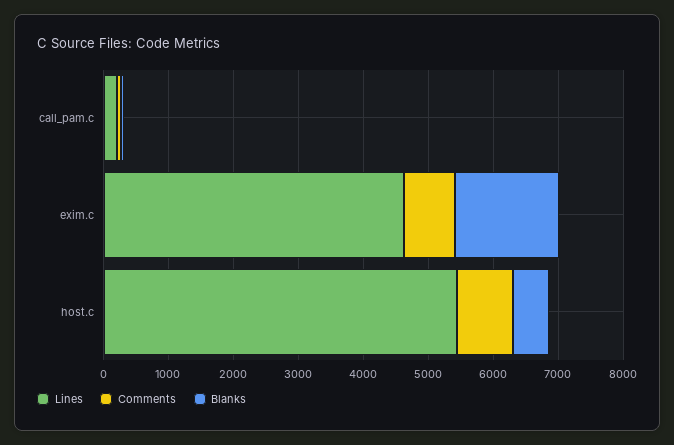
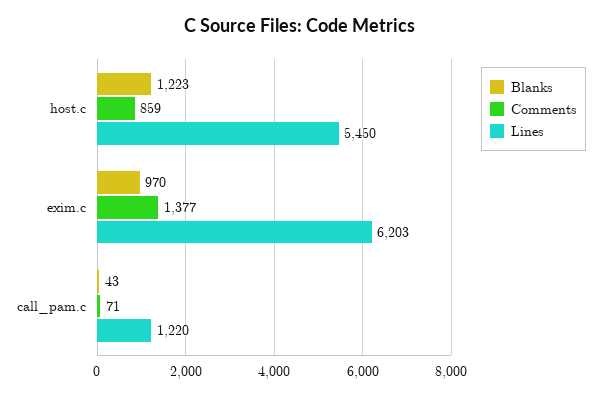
  {
    "Lines": {
-     "call_pam.c": 200,
+     "call_pam.c": 1220,
-     "exim.c": 4600,
+     "exim.c": 6203,
      "host.c": 5450
    },
    "Comments": {
      "call_pam.c": 71,
-     "exim.c": 800,
+     "exim.c": 1377,
      "host.c": 859
    },
    "Blanks": {
      "call_pam.c": 43,
-     "exim.c": 1600,
+     "exim.c": 970,
-     "host.c": 600
+     "host.c": 1223
    }
  }

